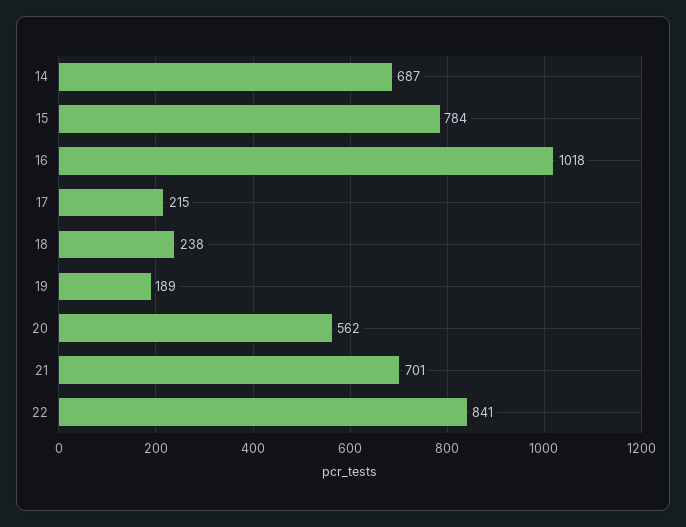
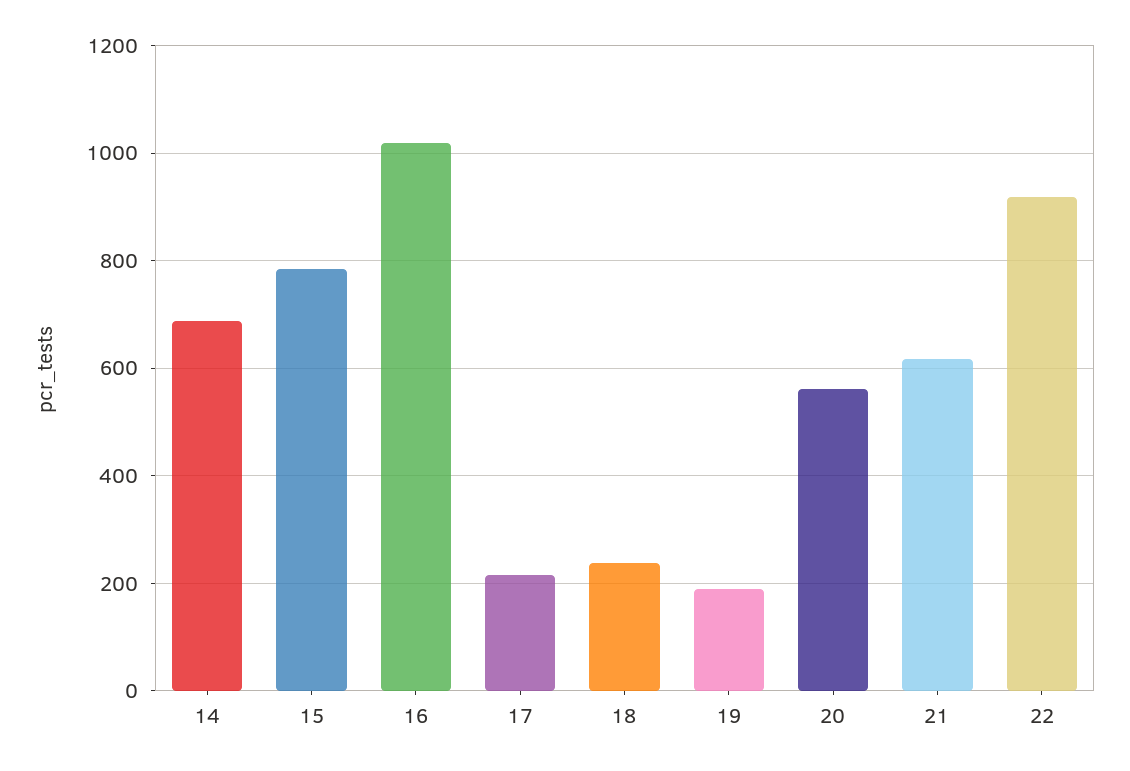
  {
    "14": 687,
    "15": 784,
    "16": 1018,
    "17": 215,
    "18": 238,
    "19": 189,
    "20": 562,
-   "21": 701,
+   "21": 620,
-   "22": 841
+   "22": 920
  }

